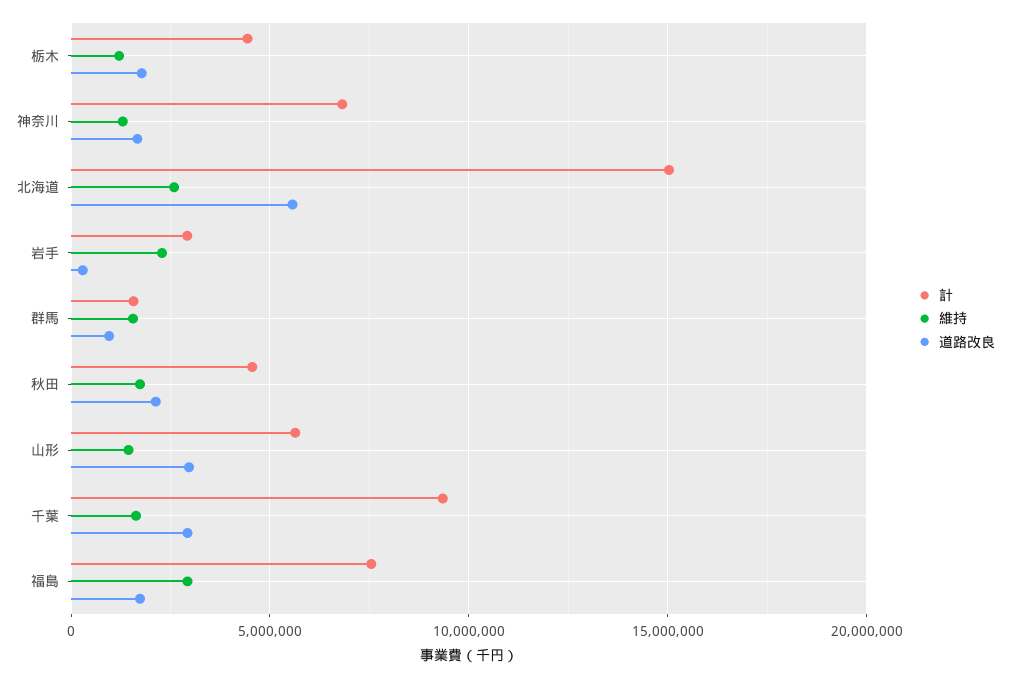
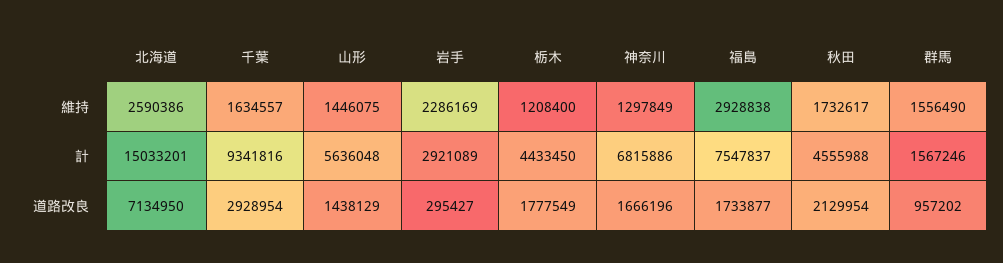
  {
    "計": {
      "栃木": 4433450,
      "神奈川": 6815886,
      "北海道": 15033201,
      "岩手": 2921089,
      "群馬": 1567246,
      "秋田": 4555988,
      "山形": 5636048,
      "千葉": 9341816,
      "福島": 7547837
    },
    "維持": {
      "栃木": 1208400,
      "神奈川": 1297849,
      "北海道": 2590386,
      "岩手": 2286169,
      "群馬": 1556490,
      "秋田": 1732617,
      "山形": 1446075,
      "千葉": 1634557,
      "福島": 2928838
    },
    "道路改良": {
      "栃木": 1777549,
      "神奈川": 1666196,
-     "北海道": 5500000,
+     "北海道": 7134950,
      "岩手": 295427,
      "群馬": 957202,
      "秋田": 2129954,
-     "山形": 3000000,
+     "山形": 1438129,
      "千葉": 2928954,
      "福島": 1733877
    }
  }

